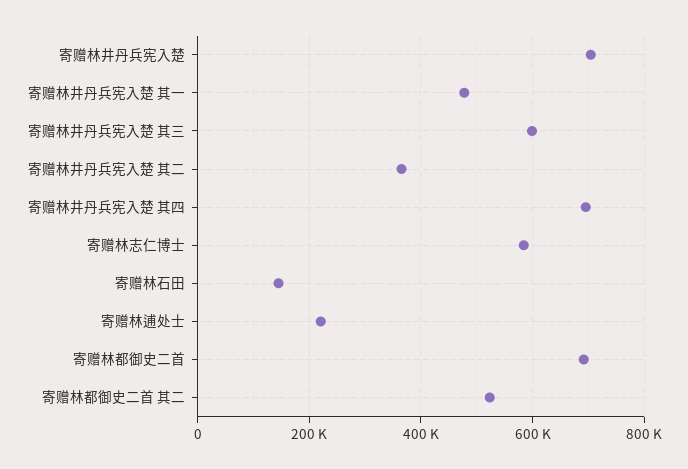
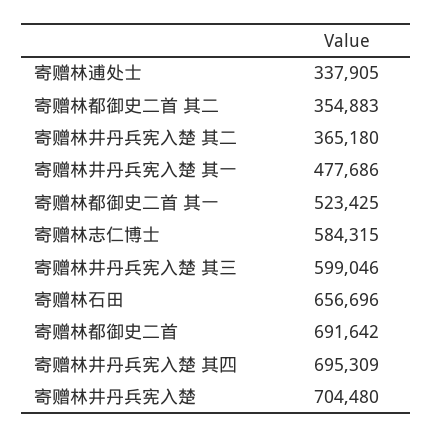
  {
    "寄赠林井丹兵宪入楚": 704480,
    "寄赠林井丹兵宪入楚 其一": 477686,
    "寄赠林井丹兵宪入楚 其三": 599046,
    "寄赠林井丹兵宪入楚 其二": 365180,
    "寄赠林井丹兵宪入楚 其四": 695309,
    "寄赠林志仁博士": 584315,
-   "寄赠林石田": 140000,
+   "寄赠林石田": 656696,
-   "寄赠林逋处士": 220000,
+   "寄赠林逋处士": 337905,
    "寄赠林都御史二首": 691642,
-   "寄赠林都御史二首 其二": 520000
+   "寄赠林都御史二首 其二": 354883,
+   "寄赠林都御史二首 其一": 523425
  }

